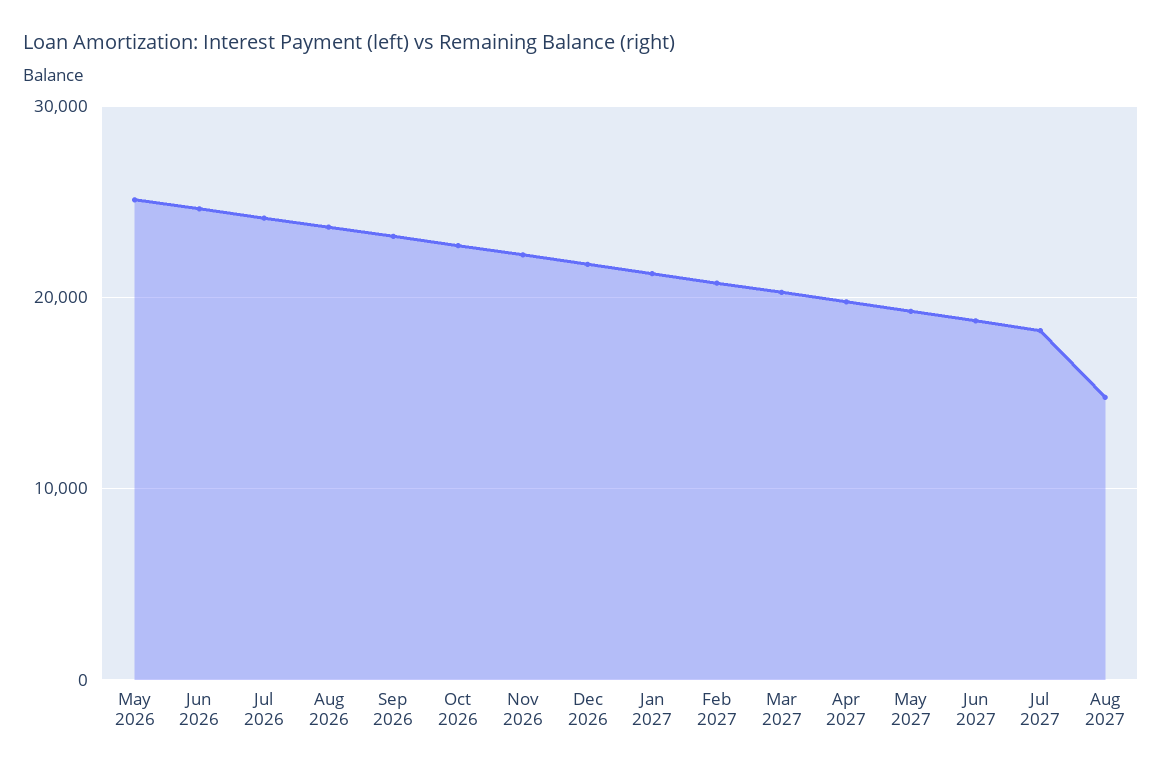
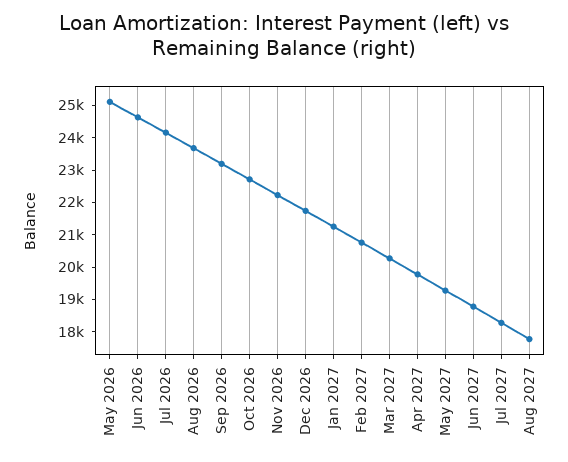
  {
    "May 2026": 25000,
    "Jun 2026": 24750,
    "Jul 2026": 24250,
    "Aug 2026": 23750,
    "Sep 2026": 23250,
    "Oct 2026": 22750,
    "Nov 2026": 22250,
    "Dec 2026": 21750,
    "Jan 2027": 21250,
    "Feb 2027": 20750,
    "Mar 2027": 20250,
    "Apr 2027": 19750,
    "May 2027": 19250,
    "Jun 2027": 18750,
    "Jul 2027": 18250,
-   "Aug 2027": 15000
+   "Aug 2027": 17750
  }

